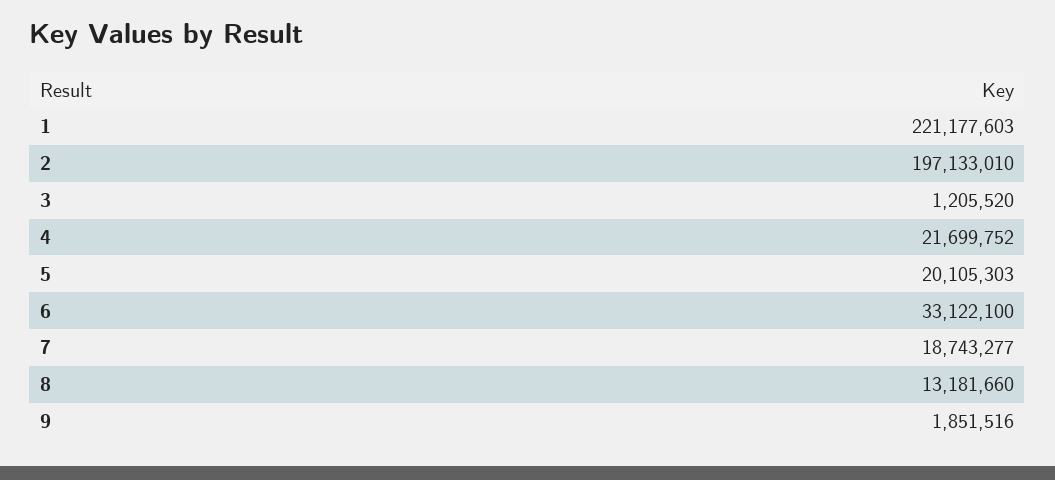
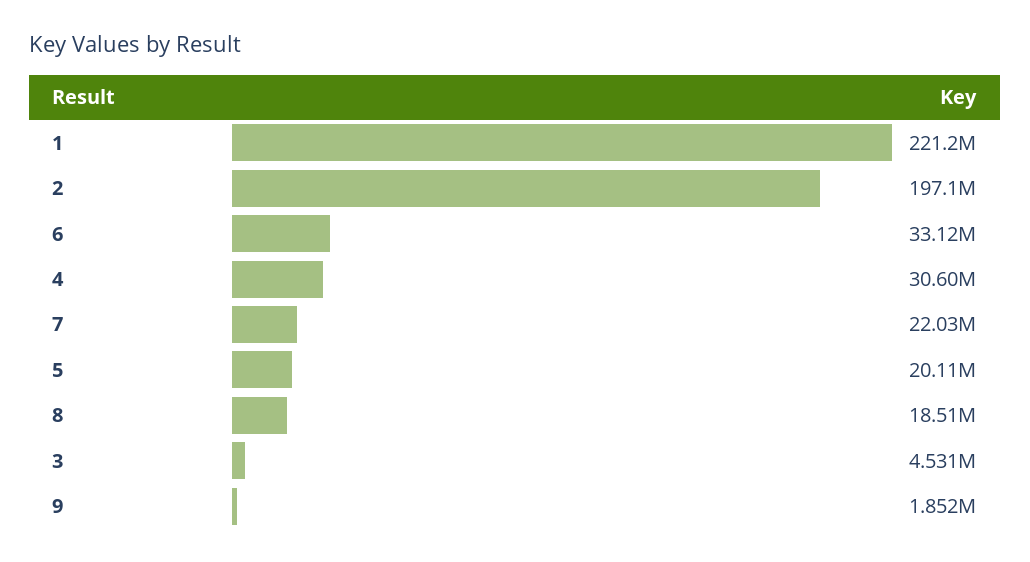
  {
    "1": 221177603,
    "2": 197133010,
-   "3": 1205520,
+   "3": 4531000,
-   "4": 21699752,
+   "4": 30600000,
    "5": 20105303,
    "6": 33122100,
-   "7": 18743277,
+   "7": 22030000,
-   "8": 13181660,
+   "8": 18510000,
    "9": 1851516
  }

